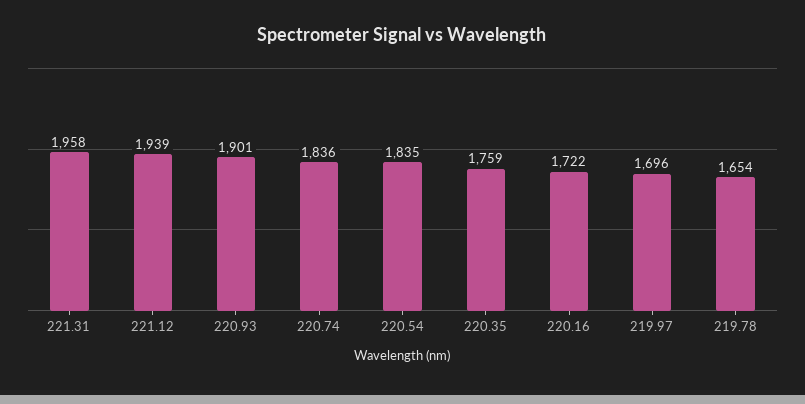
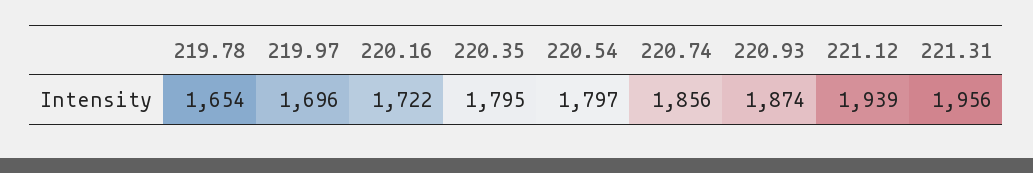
  {
-   "221.31": 1958,
+   "221.31": 1956,
    "221.12": 1939,
-   "220.93": 1901,
+   "220.93": 1874,
-   "220.74": 1836,
+   "220.74": 1856,
-   "220.54": 1835,
+   "220.54": 1797,
-   "220.35": 1759,
+   "220.35": 1795,
    "220.16": 1722,
    "219.97": 1696,
    "219.78": 1654
  }

